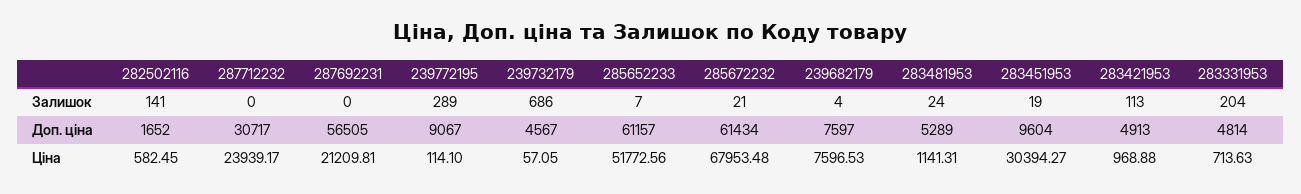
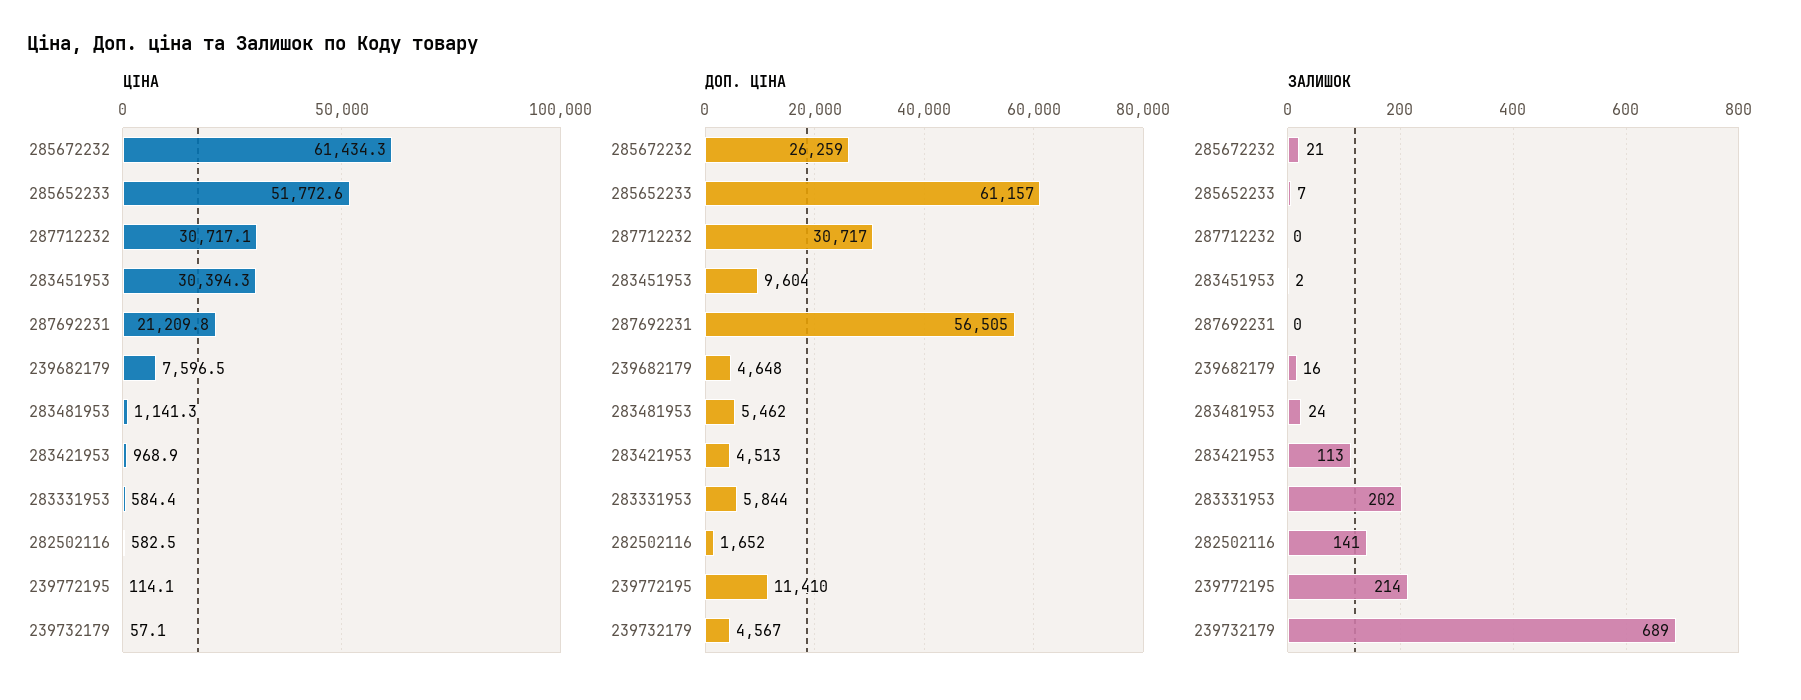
  {
    "Залишок": {
      "282502116": 141,
      "287712232": 0,
      "287692231": 0,
-     "239772195": 289,
+     "239772195": 214,
-     "239732179": 686,
+     "239732179": 689,
      "285652233": 7,
      "285672232": 21,
-     "239682179": 4,
+     "239682179": 16,
      "283481953": 24,
-     "283451953": 19,
+     "283451953": 2,
      "283421953": 113,
-     "283331953": 204
+     "283331953": 202
    },
    "Доп. ціна": {
      "282502116": 1652,
      "287712232": 30717,
      "287692231": 56505,
-     "239772195": 9067,
+     "239772195": 11410,
      "239732179": 4567,
      "285652233": 61157,
-     "285672232": 61434,
+     "285672232": 26259,
-     "239682179": 7597,
+     "239682179": 4648,
-     "283481953": 5289,
+     "283481953": 5462,
      "283451953": 9604,
-     "283421953": 4913,
+     "283421953": 4513,
-     "283331953": 4814
+     "283331953": 5844
    },
    "Ціна": {
      "282502116": 582.45,
-     "287712232": 23939.17,
+     "287712232": 30717.1,
      "287692231": 21209.81,
      "239772195": 114.1,
      "239732179": 57.05,
      "285652233": 51772.56,
-     "285672232": 67953.48,
+     "285672232": 61434.3,
      "239682179": 7596.53,
      "283481953": 1141.31,
      "283451953": 30394.27,
      "283421953": 968.88,
-     "283331953": 713.63
+     "283331953": 584.4
    }
  }

